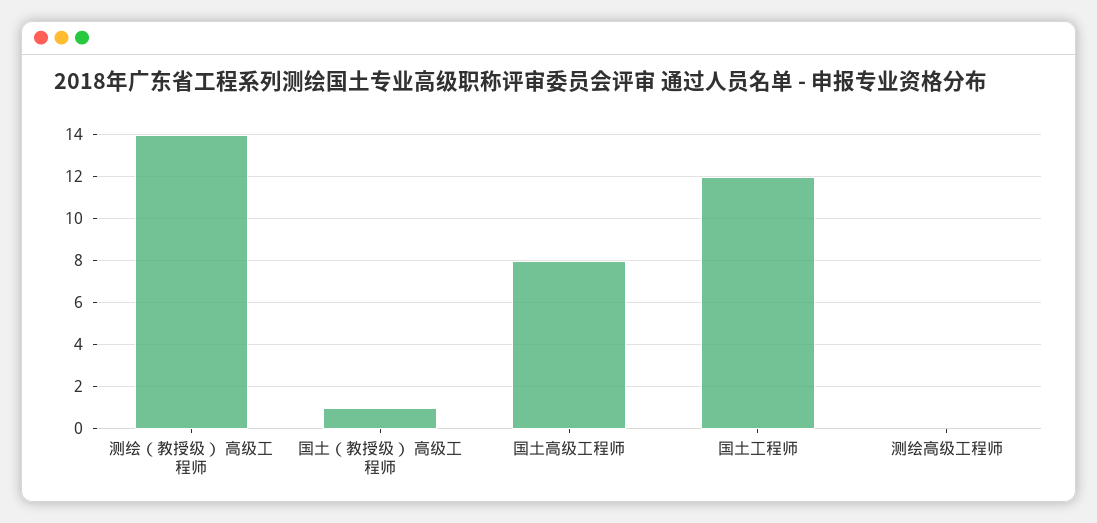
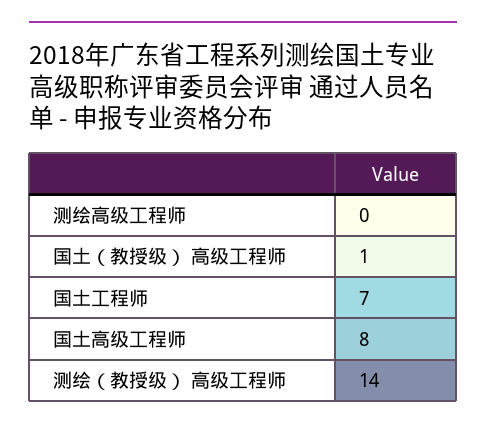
  {
    "测绘（教授级） 高级工程师": 14,
    "国土（教授级） 高级工程师": 1,
    "国土高级工程师": 8,
-   "国土工程师": 12,
+   "国土工程师": 7,
    "测绘高级工程师": 0
  }

